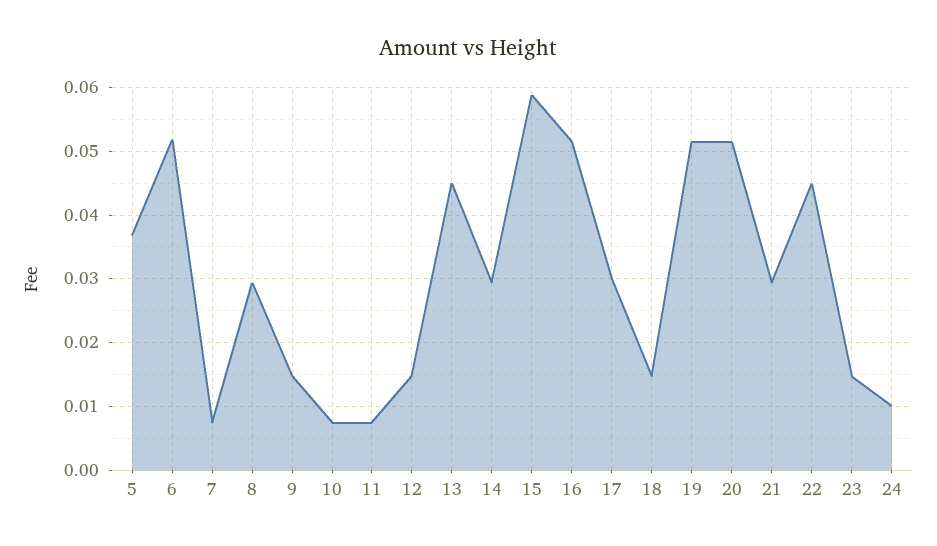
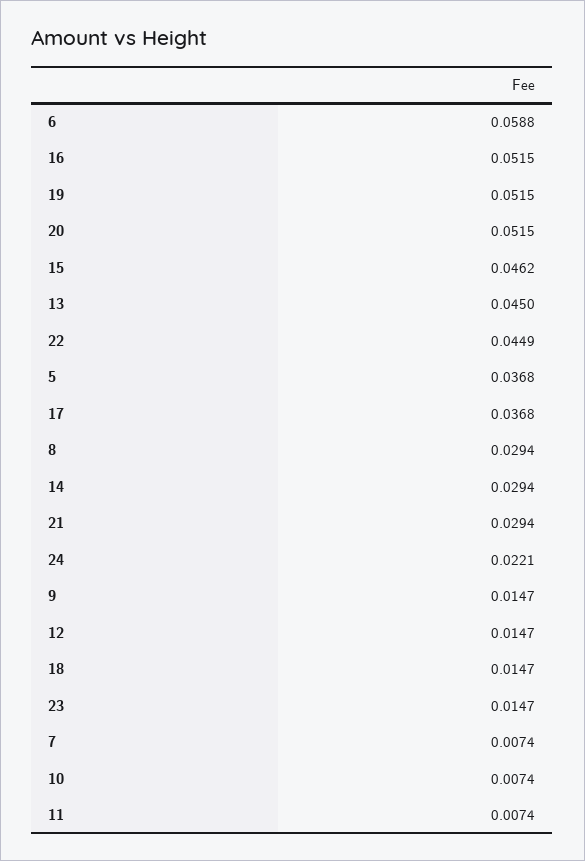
  {
    "5": 0.0368,
-   "6": 0.052,
+   "6": 0.0588,
    "7": 0.0074,
    "8": 0.0294,
    "9": 0.0147,
    "10": 0.0074,
    "11": 0.0074,
    "12": 0.0147,
    "13": 0.045,
    "14": 0.0294,
-   "15": 0.059,
+   "15": 0.0462,
    "16": 0.0515,
-   "17": 0.03,
+   "17": 0.0368,
    "18": 0.0147,
    "19": 0.0515,
    "20": 0.0515,
    "21": 0.0294,
    "22": 0.0449,
    "23": 0.0147,
-   "24": 0.01
+   "24": 0.0221
  }

